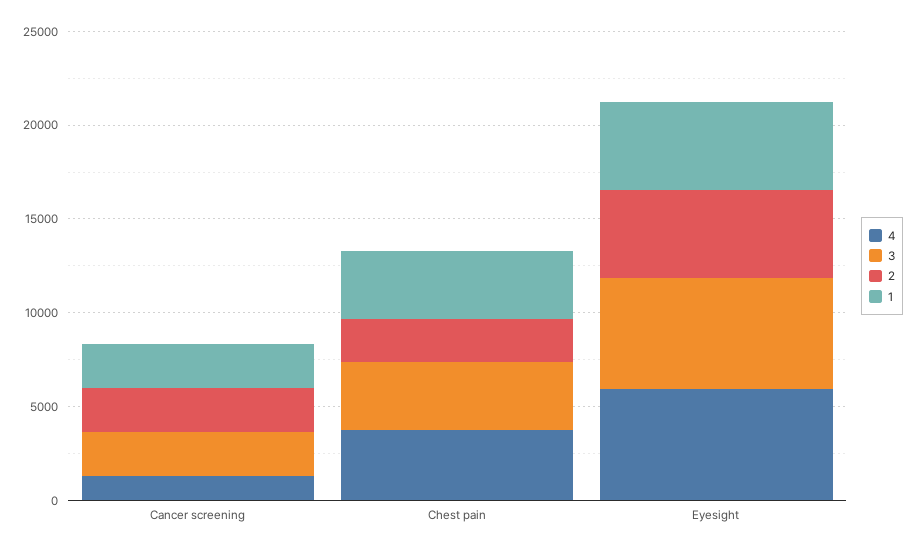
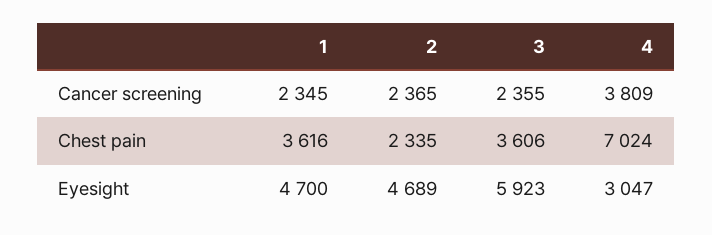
  {
    "4": {
-     "Cancer screening": 1000,
+     "Cancer screening": 3809,
-     "Chest pain": 4000,
+     "Chest pain": 7024,
-     "Eyesight": 6000
+     "Eyesight": 3047
    },
    "3": {
      "Cancer screening": 2355,
      "Chest pain": 3606,
      "Eyesight": 5923
    },
    "2": {
      "Cancer screening": 2365,
      "Chest pain": 2335,
      "Eyesight": 4689
    },
    "1": {
      "Cancer screening": 2345,
      "Chest pain": 3616,
      "Eyesight": 4700
    }
  }

